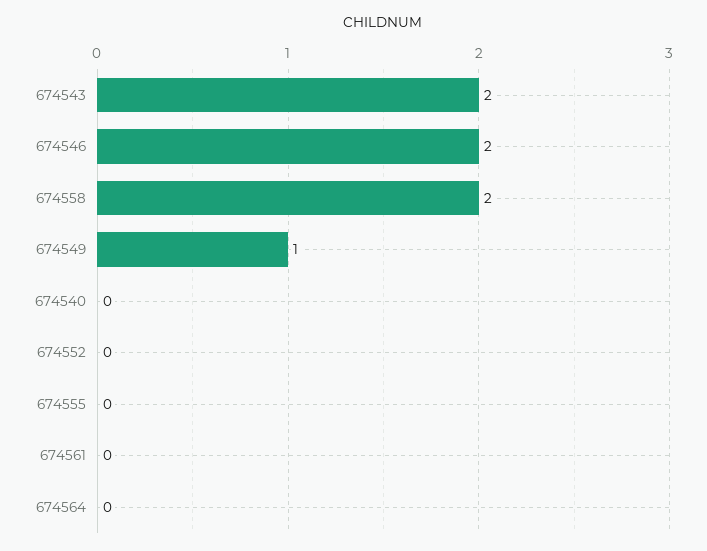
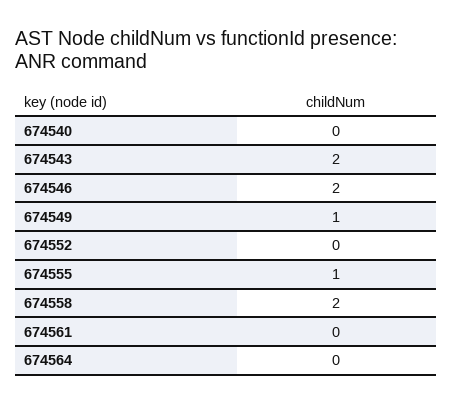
  {
    "674543": 2,
    "674546": 2,
    "674558": 2,
    "674549": 1,
    "674540": 0,
    "674552": 0,
-   "674555": 0,
+   "674555": 1,
    "674561": 0,
    "674564": 0
  }

